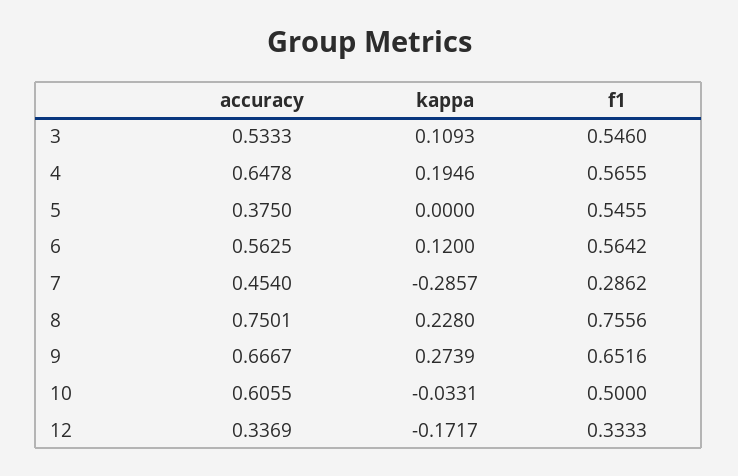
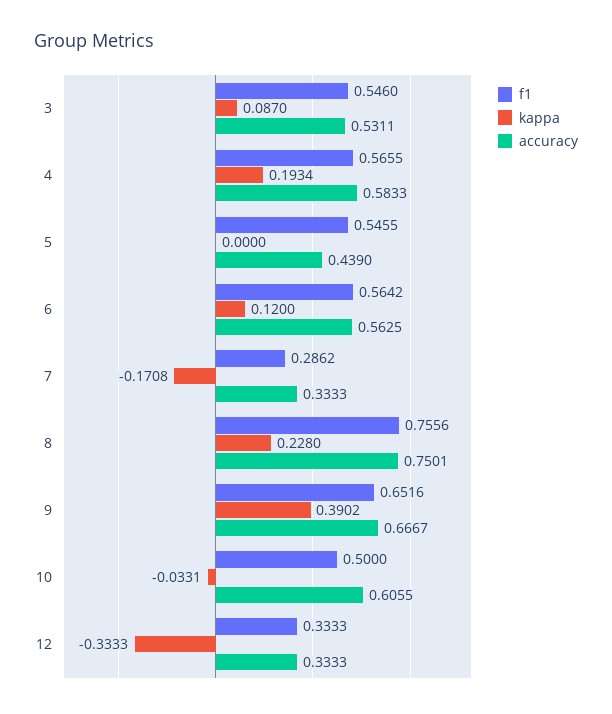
  {
    "accuracy": {
-     "3": 0.5333,
+     "3": 0.5311,
-     "4": 0.6478,
+     "4": 0.5833,
-     "5": 0.375,
+     "5": 0.439,
      "6": 0.5625,
-     "7": 0.454,
+     "7": 0.3333,
      "8": 0.7501,
      "9": 0.6667,
      "10": 0.6055,
-     "12": 0.3369
+     "12": 0.3333
    },
    "kappa": {
-     "3": 0.1093,
+     "3": 0.087,
-     "4": 0.1946,
+     "4": 0.1934,
      "5": 0,
      "6": 0.12,
-     "7": -0.2857,
+     "7": -0.1708,
      "8": 0.228,
-     "9": 0.2739,
+     "9": 0.3902,
      "10": -0.0331,
-     "12": -0.1717
+     "12": -0.3333
    },
    "f1": {
      "3": 0.546,
      "4": 0.5655,
      "5": 0.5455,
      "6": 0.5642,
      "7": 0.2862,
      "8": 0.7556,
      "9": 0.6516,
      "10": 0.5,
      "12": 0.3333
    }
  }

